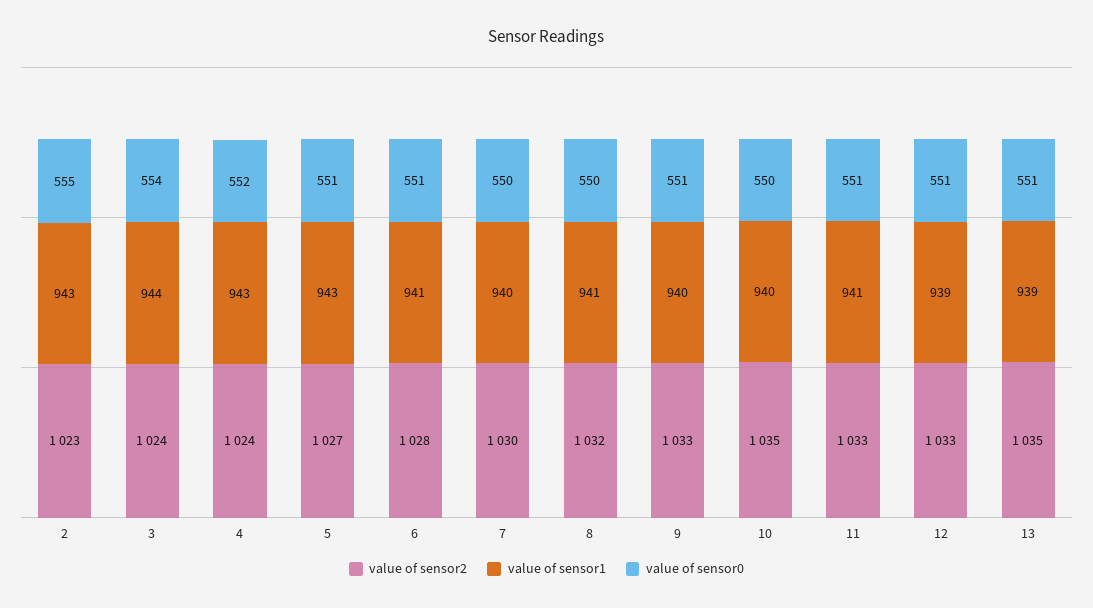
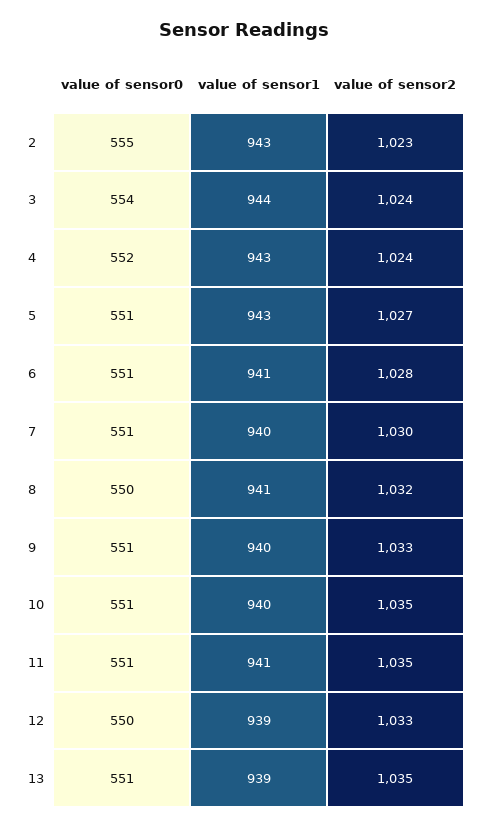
  {
    "value of sensor2": {
      "2": 1023,
      "3": 1024,
      "4": 1024,
      "5": 1027,
      "6": 1028,
      "7": 1030,
      "8": 1032,
      "9": 1033,
      "10": 1035,
-     "11": 1033,
+     "11": 1035,
      "12": 1033,
      "13": 1035
    },
    "value of sensor1": {
      "2": 943,
      "3": 944,
      "4": 943,
      "5": 943,
      "6": 941,
      "7": 940,
      "8": 941,
      "9": 940,
      "10": 940,
      "11": 941,
      "12": 939,
      "13": 939
    },
    "value of sensor0": {
      "2": 555,
      "3": 554,
      "4": 552,
      "5": 551,
      "6": 551,
-     "7": 550,
+     "7": 551,
      "8": 550,
      "9": 551,
-     "10": 550,
+     "10": 551,
      "11": 551,
-     "12": 551,
+     "12": 550,
      "13": 551
    }
  }

